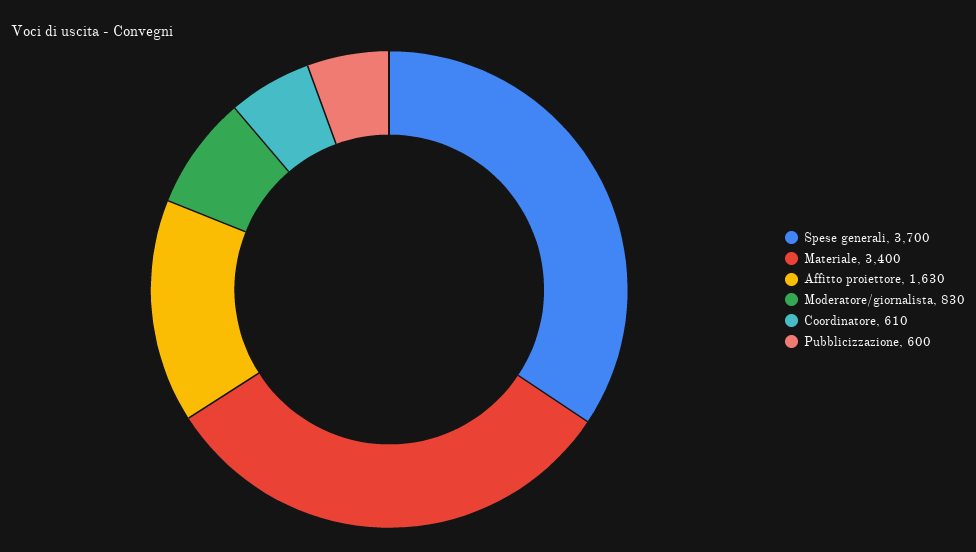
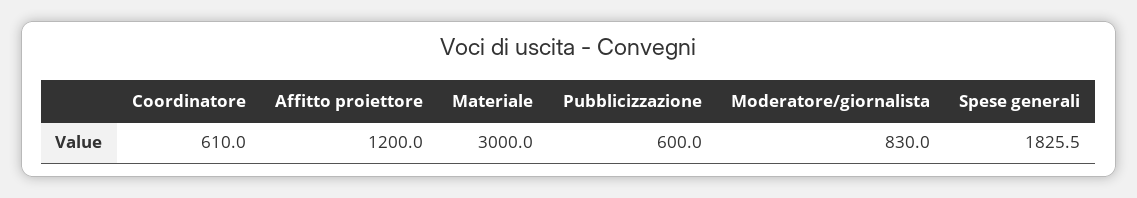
  {
-   "Spese generali": 3700,
+   "Spese generali": 1825.5,
-   "Materiale": 3400,
+   "Materiale": 3000,
-   "Affitto proiettore": 1630,
+   "Affitto proiettore": 1200,
    "Moderatore/giornalista": 830,
    "Coordinatore": 610,
    "Pubblicizzazione": 600
  }

